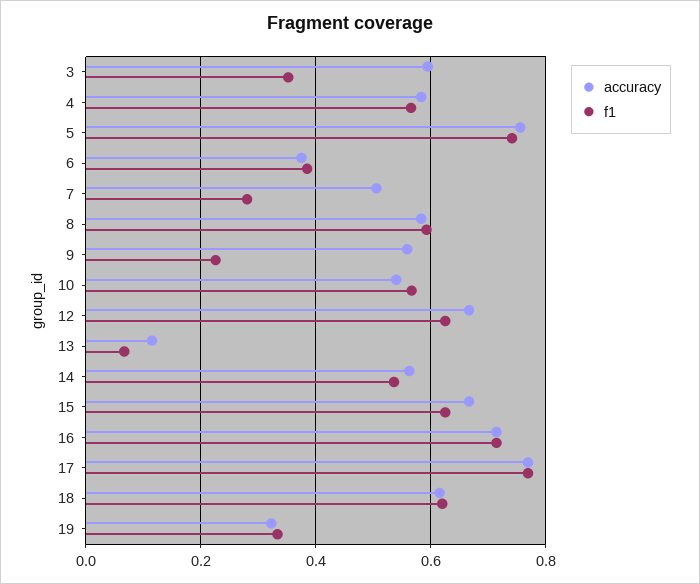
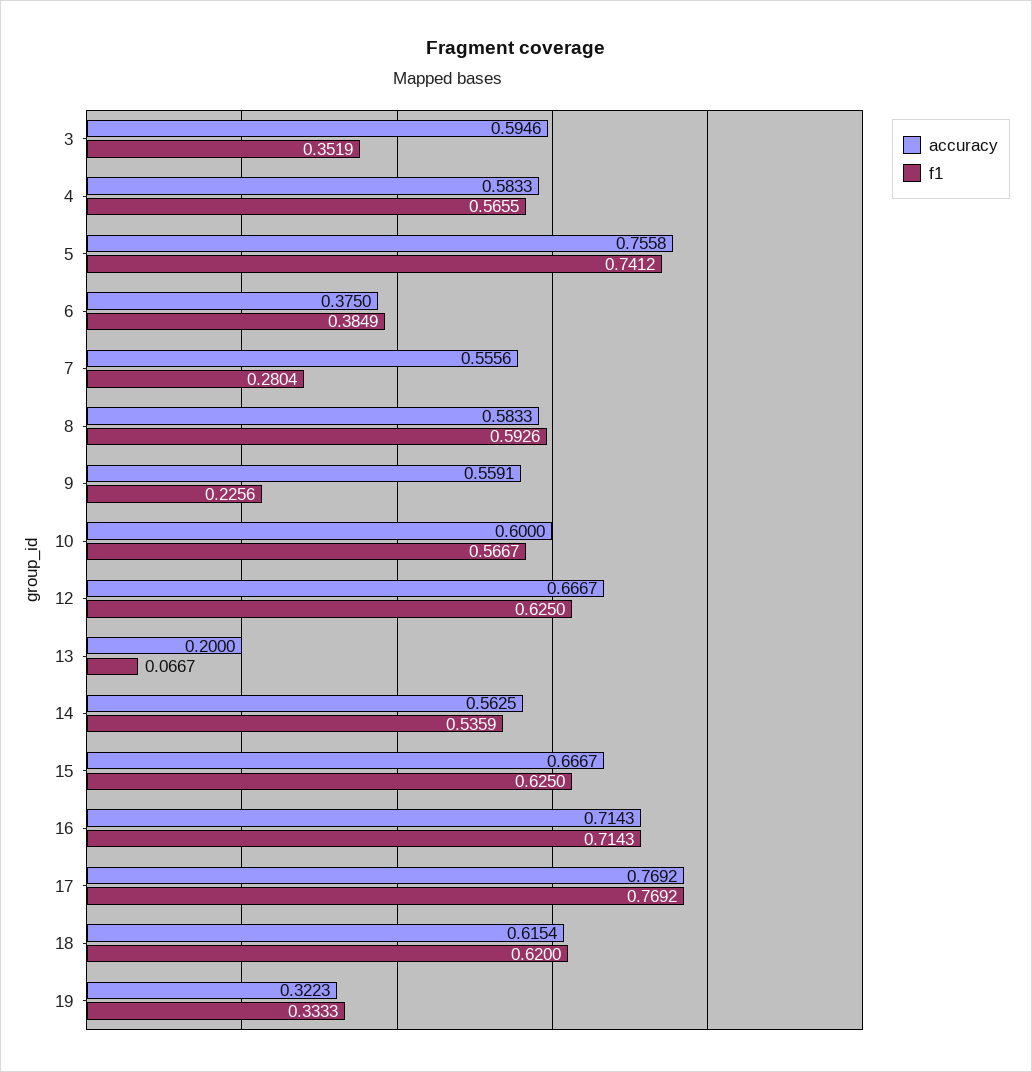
  {
    "accuracy": {
      "3": 0.5946,
      "4": 0.5833,
      "5": 0.7558,
      "6": 0.375,
-     "7": 0.5,
+     "7": 0.5556,
      "8": 0.5833,
      "9": 0.5591,
-     "10": 0.54,
+     "10": 0.6,
      "12": 0.6667,
-     "13": 0.12,
+     "13": 0.2,
      "14": 0.5625,
      "15": 0.6667,
      "16": 0.7143,
      "17": 0.7692,
      "18": 0.6154,
      "19": 0.3223
    },
    "f1": {
      "3": 0.3519,
      "4": 0.5655,
      "5": 0.7412,
      "6": 0.3849,
      "7": 0.2804,
      "8": 0.5926,
      "9": 0.2256,
      "10": 0.5667,
      "12": 0.625,
      "13": 0.0667,
      "14": 0.5359,
      "15": 0.625,
      "16": 0.7143,
      "17": 0.7692,
      "18": 0.62,
      "19": 0.3333
    }
  }

